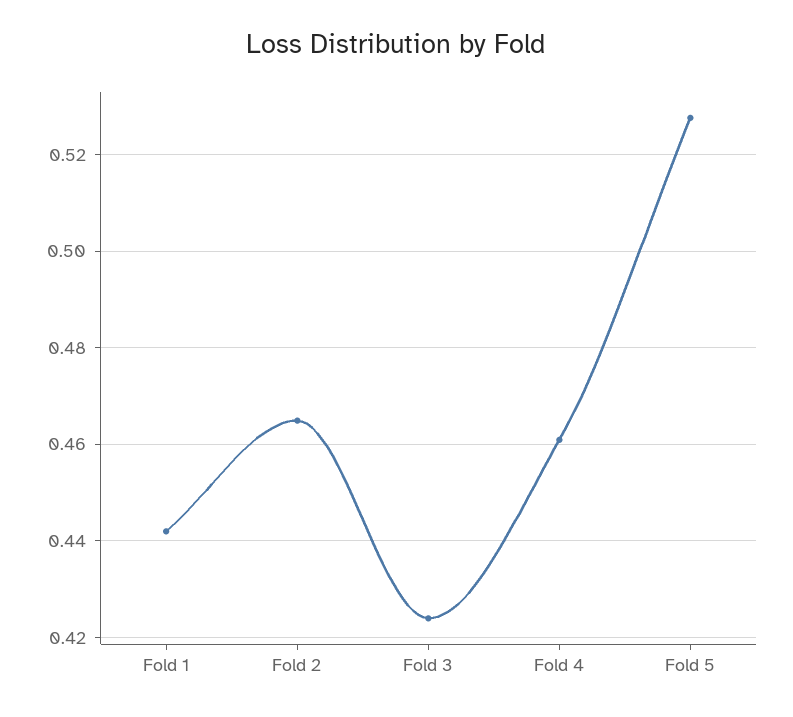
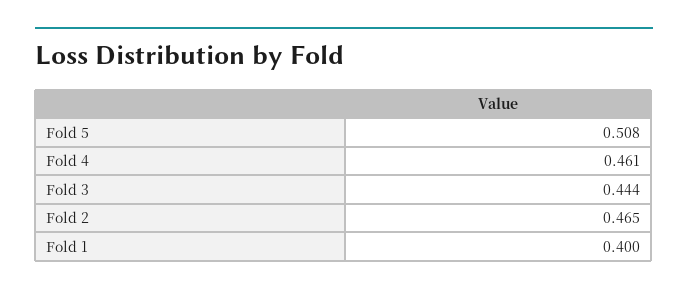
  {
-   "Fold 1": 0.442,
+   "Fold 1": 0.4,
    "Fold 2": 0.465,
-   "Fold 3": 0.424,
+   "Fold 3": 0.444,
    "Fold 4": 0.461,
-   "Fold 5": 0.528
+   "Fold 5": 0.508
  }

